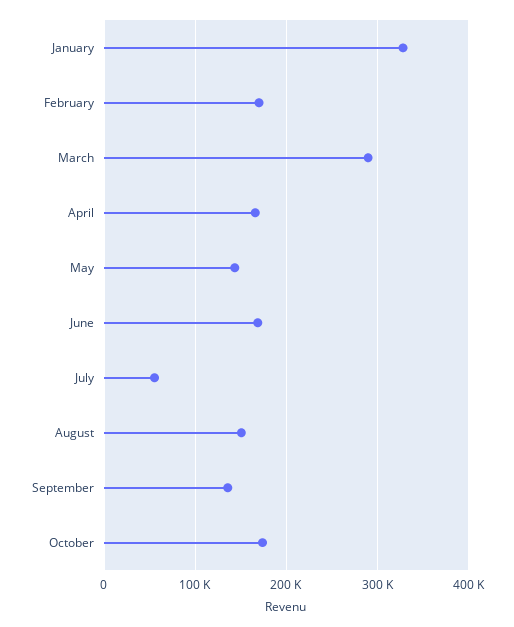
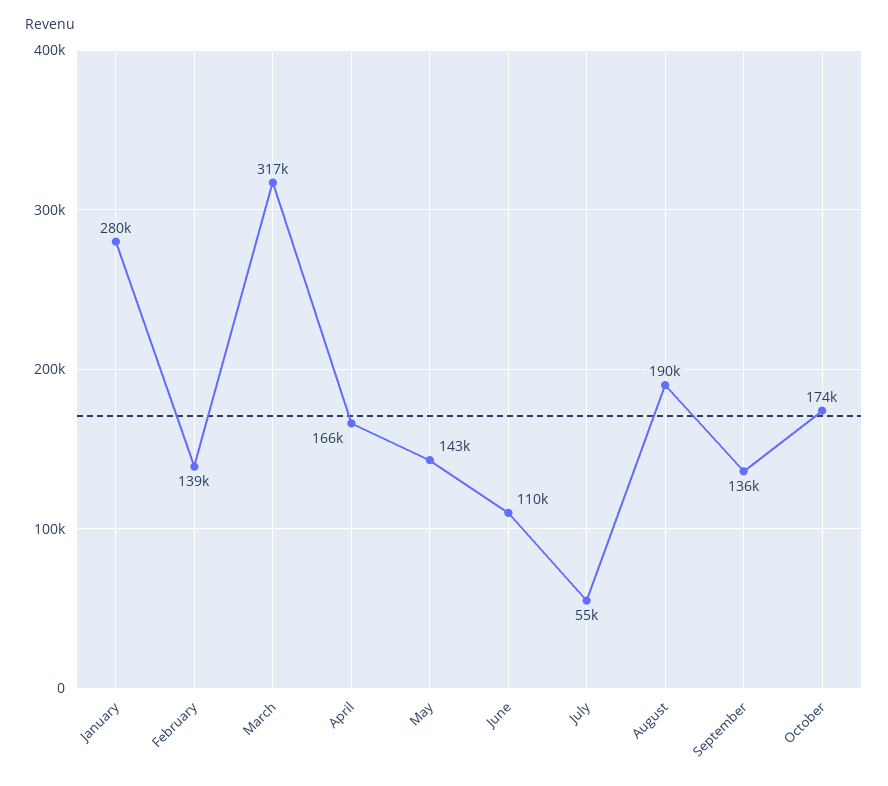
  {
-   "January": 330000,
+   "January": 280000,
-   "February": 170000,
+   "February": 139000,
-   "March": 290000,
+   "March": 317000,
    "April": 166000,
    "May": 143000,
-   "June": 170000,
+   "June": 110000,
    "July": 55000,
-   "August": 150000,
+   "August": 190000,
    "September": 136000,
    "October": 174000
  }

